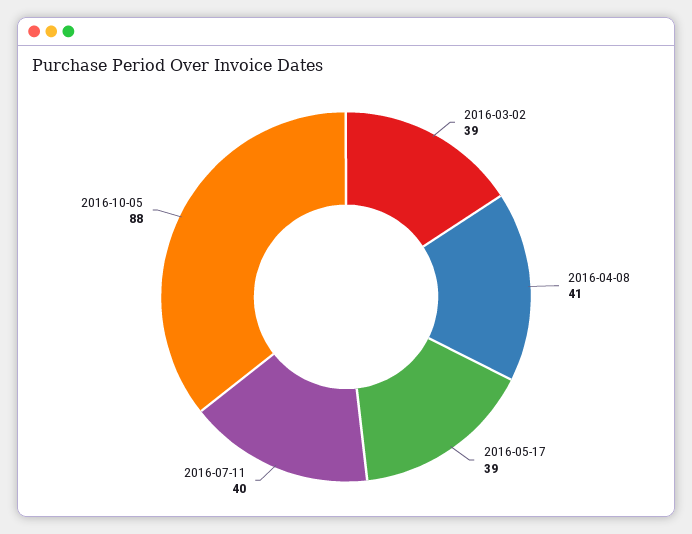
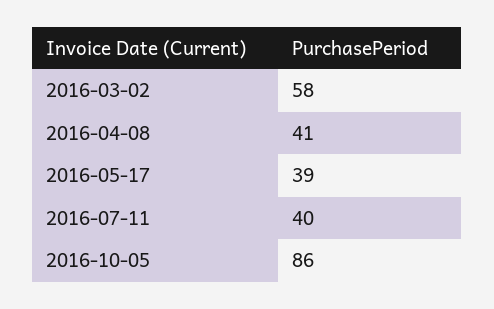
  {
-   "2016-03-02": 39,
+   "2016-03-02": 58,
    "2016-04-08": 41,
    "2016-05-17": 39,
    "2016-07-11": 40,
-   "2016-10-05": 88
+   "2016-10-05": 86
  }

